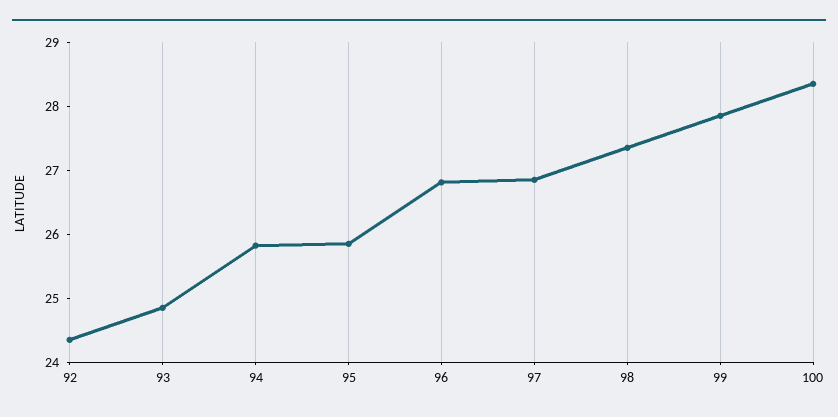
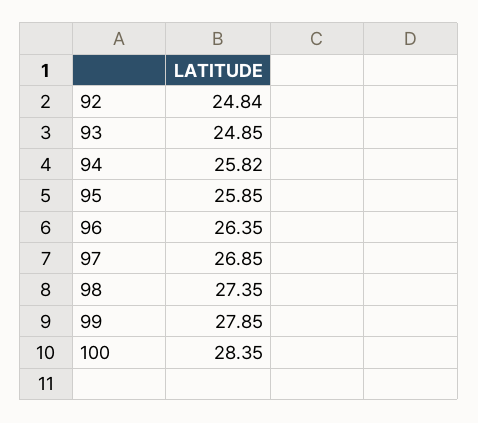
  {
-   "92": 24.4,
+   "92": 24.84,
    "93": 24.85,
    "94": 25.82,
    "95": 25.85,
-   "96": 26.8,
+   "96": 26.35,
    "97": 26.85,
    "98": 27.35,
    "99": 27.85,
    "100": 28.35
  }

